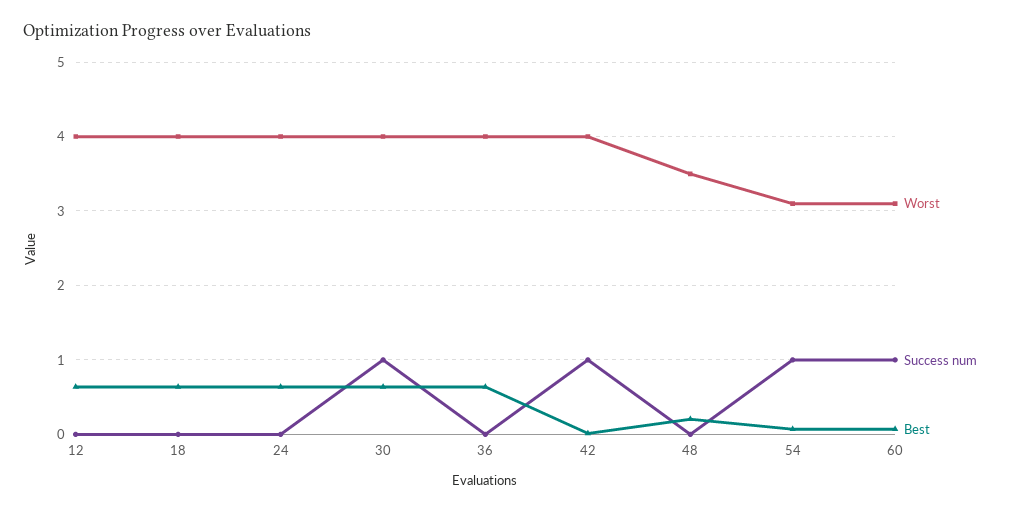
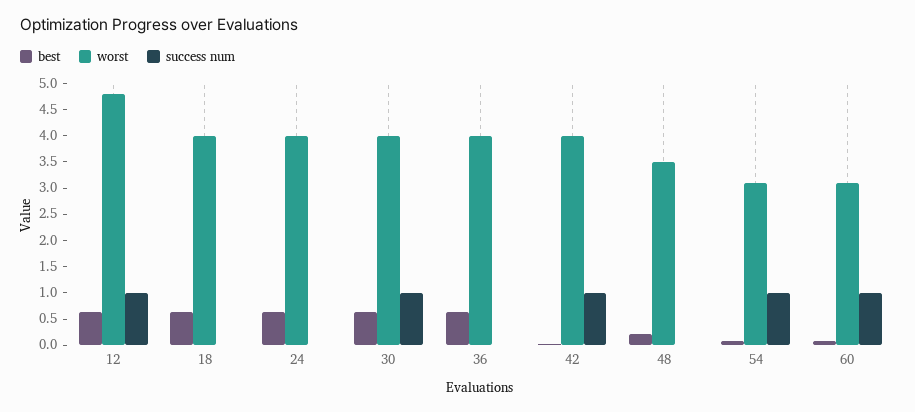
  {
    "Worst": {
-     "12": 4,
+     "12": 4.75,
      "18": 4,
      "24": 4,
      "30": 4,
      "36": 4,
      "42": 4,
      "48": 3.5,
      "54": 3.1,
      "60": 3.1
    },
    "Success num": {
-     "12": 0,
+     "12": 1,
      "18": 0,
      "24": 0,
      "30": 1,
      "36": 0,
      "42": 1,
      "48": 0,
      "54": 1,
      "60": 1
    },
    "Best": {
      "12": 0.6,
      "18": 0.6,
      "24": 0.6,
      "30": 0.6,
      "36": 0.6,
      "42": 0,
      "48": 0.2,
      "54": 0.1,
      "60": 0.1
    }
  }

